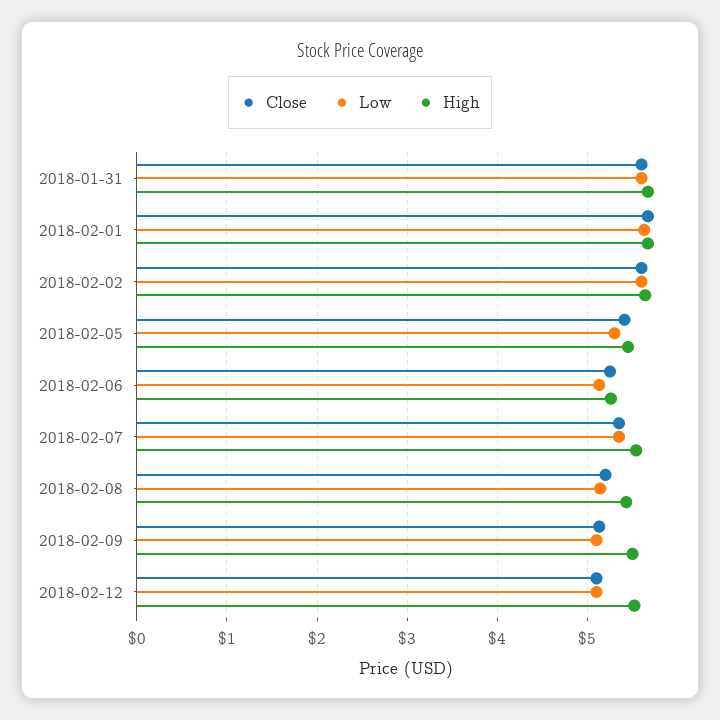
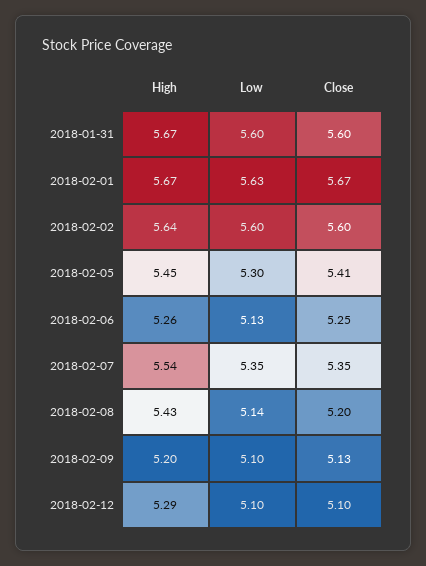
  {
    "Close": {
      "2018-01-31": 5.6,
      "2018-02-01": 5.67,
      "2018-02-02": 5.6,
      "2018-02-05": 5.41,
      "2018-02-06": 5.25,
      "2018-02-07": 5.35,
      "2018-02-08": 5.2,
      "2018-02-09": 5.13,
      "2018-02-12": 5.1
    },
    "Low": {
      "2018-01-31": 5.6,
      "2018-02-01": 5.63,
      "2018-02-02": 5.6,
      "2018-02-05": 5.3,
      "2018-02-06": 5.13,
      "2018-02-07": 5.35,
      "2018-02-08": 5.14,
      "2018-02-09": 5.1,
      "2018-02-12": 5.1
    },
    "High": {
      "2018-01-31": 5.67,
      "2018-02-01": 5.67,
      "2018-02-02": 5.64,
      "2018-02-05": 5.45,
      "2018-02-06": 5.26,
      "2018-02-07": 5.54,
      "2018-02-08": 5.43,
-     "2018-02-09": 5.5,
+     "2018-02-09": 5.2,
-     "2018-02-12": 5.5
+     "2018-02-12": 5.29
    }
  }

